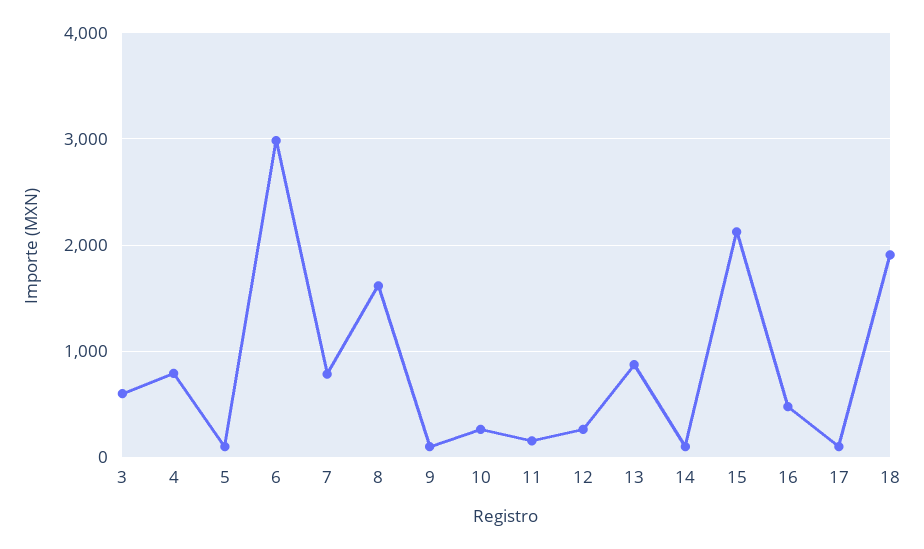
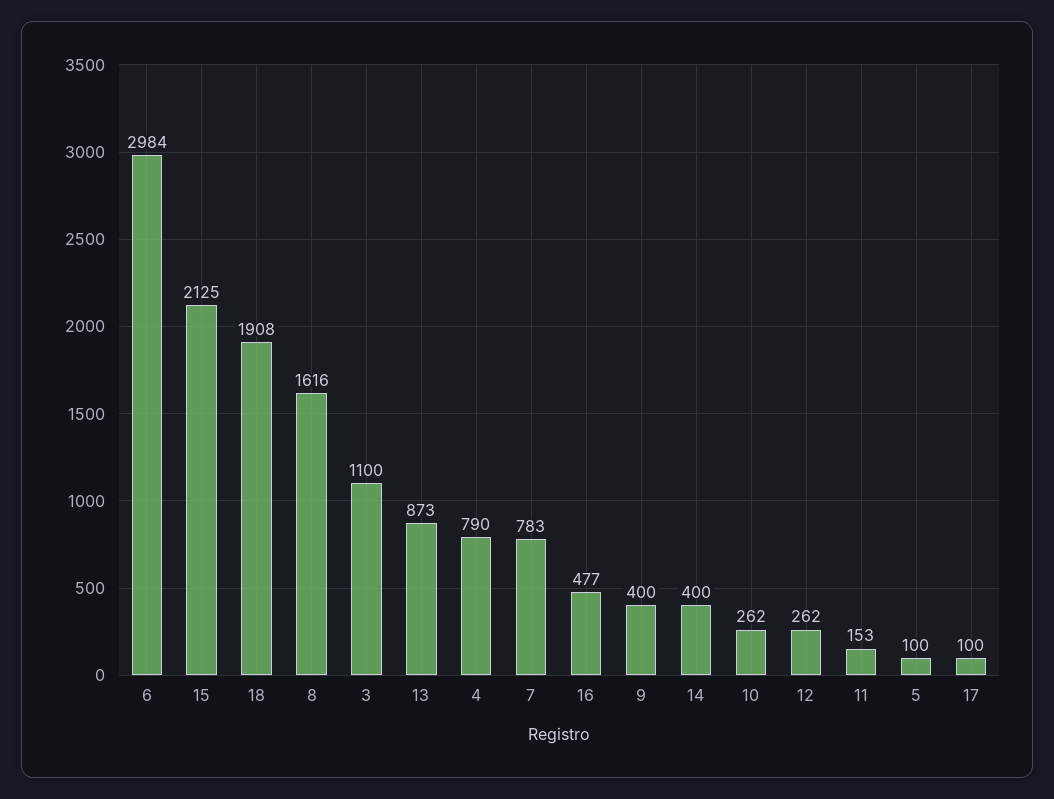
  {
-   "3": 600,
+   "3": 1100,
    "4": 790,
    "5": 100,
    "6": 2984,
    "7": 783,
    "8": 1616,
-   "9": 100,
+   "9": 400,
    "10": 262,
    "11": 153,
    "12": 262,
    "13": 873,
-   "14": 100,
+   "14": 400,
    "15": 2125,
    "16": 477,
    "17": 100,
    "18": 1908
  }

